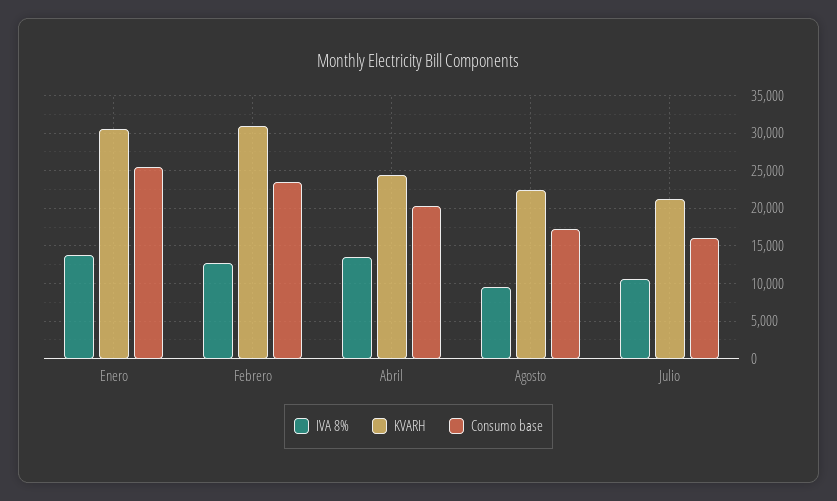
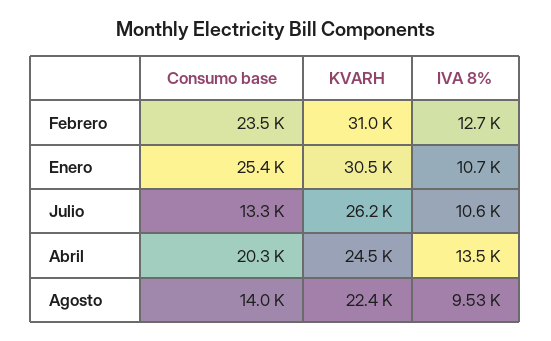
  {
    "IVA 8%": {
-     "Enero": 14000,
+     "Enero": 10700,
      "Febrero": 12700,
      "Abril": 13500,
      "Agosto": 9530,
      "Julio": 10600
    },
    "KVARH": {
      "Enero": 30500,
      "Febrero": 31000,
      "Abril": 24500,
      "Agosto": 22400,
-     "Julio": 21000
+     "Julio": 26200
    },
    "Consumo base": {
      "Enero": 25400,
      "Febrero": 23500,
      "Abril": 20300,
-     "Agosto": 17000,
+     "Agosto": 14000,
-     "Julio": 16000
+     "Julio": 13300
    }
  }

